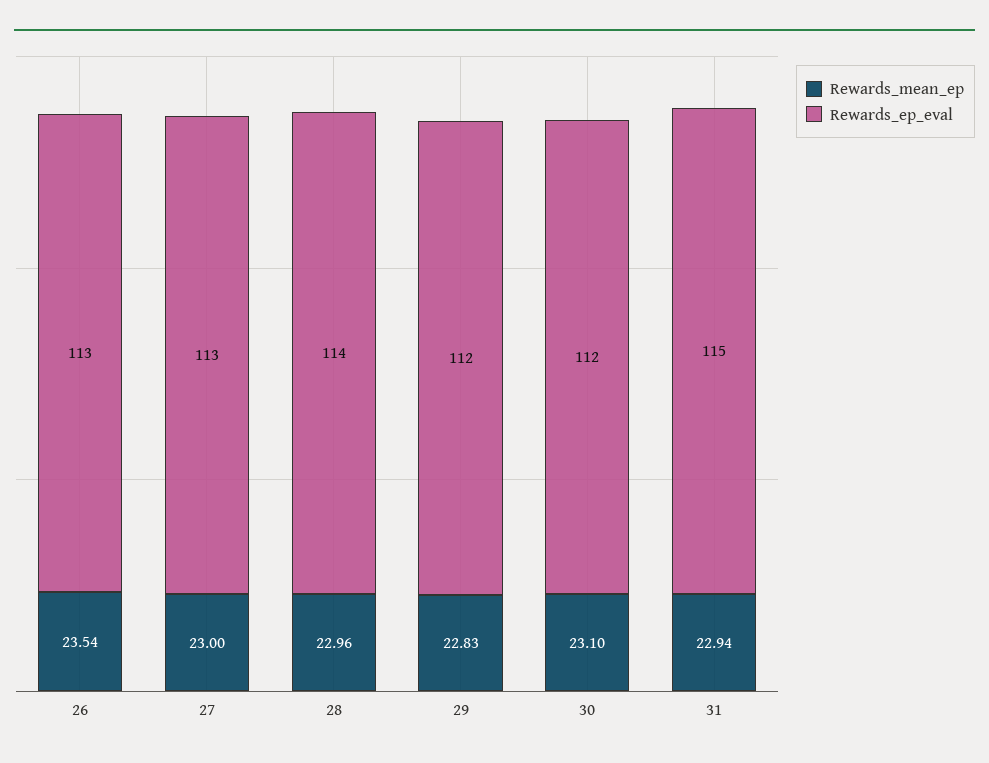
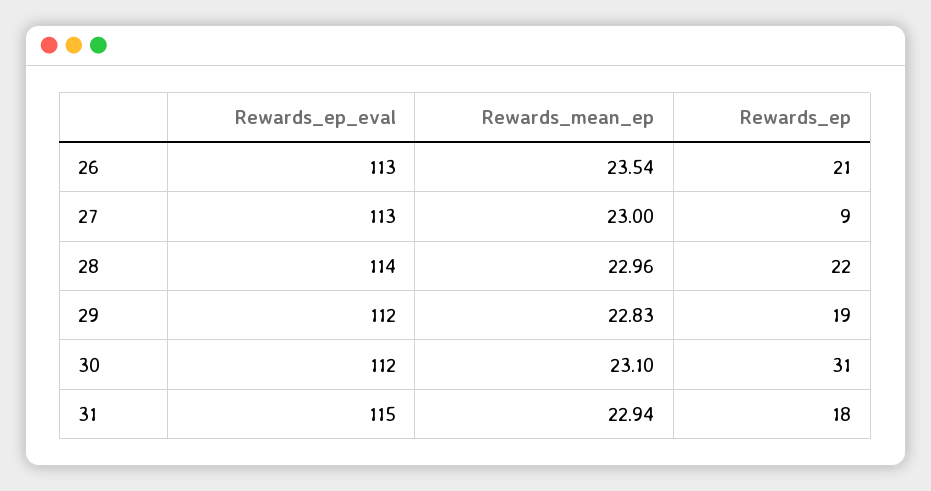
  {
    "Rewards_mean_ep": {
      "26": 23.54,
      "27": 23,
      "28": 22.96,
      "29": 22.83,
      "30": 23.1,
      "31": 22.94
    },
    "Rewards_ep_eval": {
      "26": 113,
      "27": 113,
      "28": 114,
      "29": 112,
      "30": 112,
      "31": 115
-   }
+   },
+   "Rewards_ep": {
+     "26": 21,
+     "27": 9,
+     "28": 22,
+     "29": 19,
+     "30": 31,
+     "31": 18
+   }
  }

